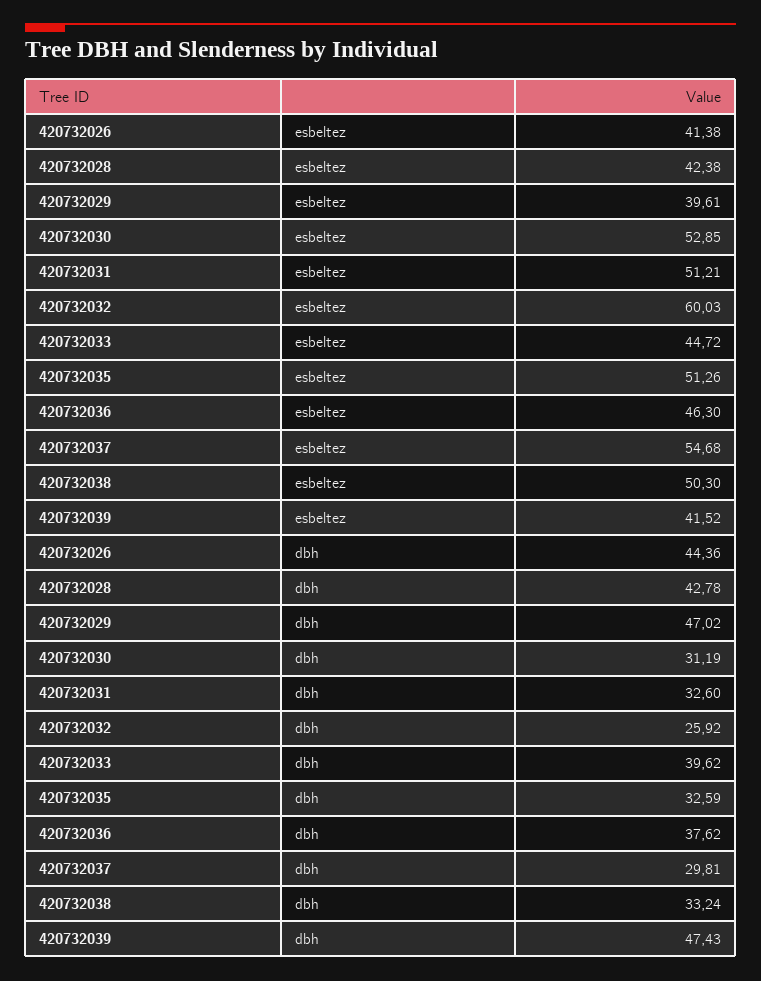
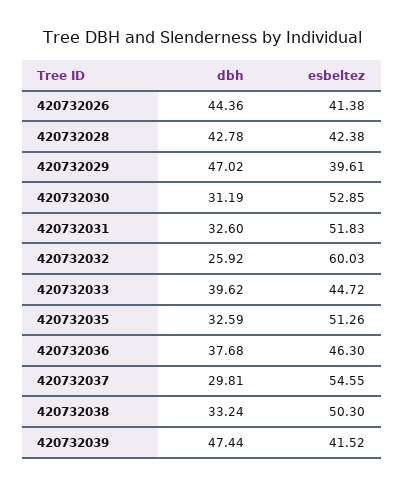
  {
    "420732026": {
      "esbeltez": 41.38,
      "dbh": 44.36
    },
    "420732028": {
      "esbeltez": 42.38,
      "dbh": 42.78
    },
    "420732029": {
      "esbeltez": 39.61,
      "dbh": 47.02
    },
    "420732030": {
      "esbeltez": 52.85,
      "dbh": 31.19
    },
    "420732031": {
-     "esbeltez": 51.21,
+     "esbeltez": 51.83,
      "dbh": 32.6
    },
    "420732032": {
      "esbeltez": 60.03,
      "dbh": 25.92
    },
    "420732033": {
      "esbeltez": 44.72,
      "dbh": 39.62
    },
    "420732035": {
      "esbeltez": 51.26,
      "dbh": 32.59
    },
    "420732036": {
      "esbeltez": 46.3,
-     "dbh": 37.62
+     "dbh": 37.68
    },
    "420732037": {
-     "esbeltez": 54.68,
+     "esbeltez": 54.55,
      "dbh": 29.81
    },
    "420732038": {
      "esbeltez": 50.3,
      "dbh": 33.24
    },
    "420732039": {
      "esbeltez": 41.52,
-     "dbh": 47.43
+     "dbh": 47.44
    }
  }

